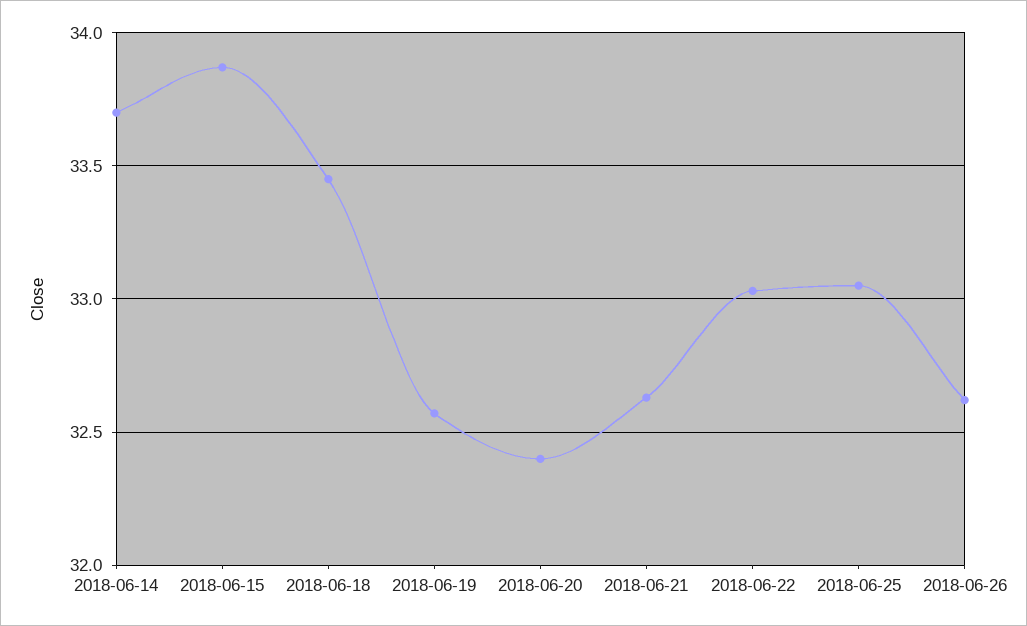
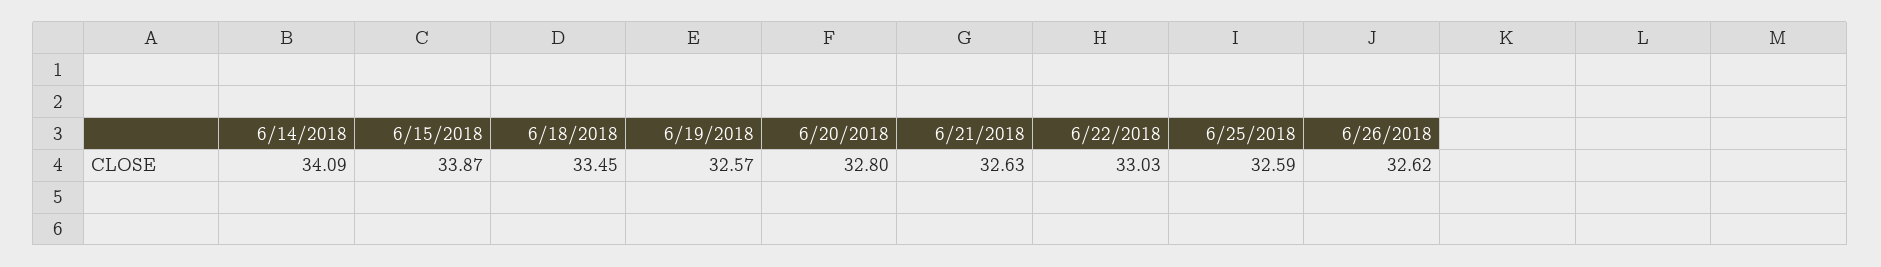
  {
-   "2018-06-14": 33.7,
+   "2018-06-14": 34.09,
    "2018-06-15": 33.87,
    "2018-06-18": 33.45,
    "2018-06-19": 32.57,
-   "2018-06-20": 32.4,
+   "2018-06-20": 32.8,
    "2018-06-21": 32.63,
    "2018-06-22": 33.03,
-   "2018-06-25": 33.05,
+   "2018-06-25": 32.59,
    "2018-06-26": 32.62
  }

